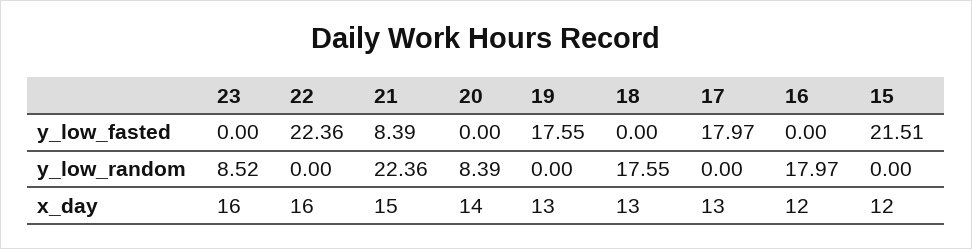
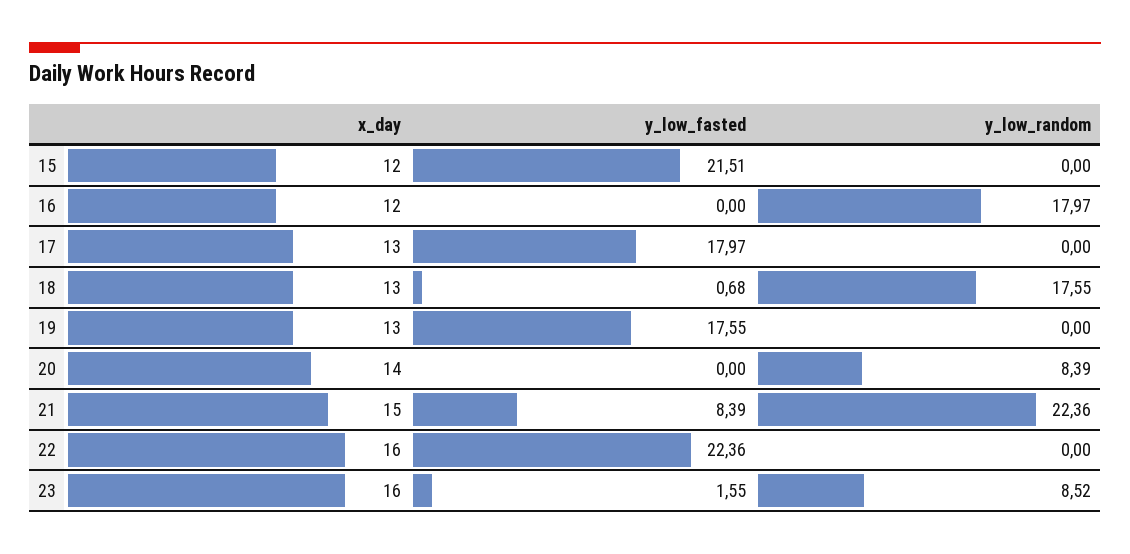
  {
    "23": {
-     "y_low_fasted": 0,
+     "y_low_fasted": 1.55,
      "y_low_random": 8.52,
      "x_day": 16
    },
    "22": {
      "y_low_fasted": 22.36,
      "y_low_random": 0,
      "x_day": 16
    },
    "21": {
      "y_low_fasted": 8.39,
      "y_low_random": 22.36,
      "x_day": 15
    },
    "20": {
      "y_low_fasted": 0,
      "y_low_random": 8.39,
      "x_day": 14
    },
    "19": {
      "y_low_fasted": 17.55,
      "y_low_random": 0,
      "x_day": 13
    },
    "18": {
-     "y_low_fasted": 0,
+     "y_low_fasted": 0.68,
      "y_low_random": 17.55,
      "x_day": 13
    },
    "17": {
      "y_low_fasted": 17.97,
      "y_low_random": 0,
      "x_day": 13
    },
    "16": {
      "y_low_fasted": 0,
      "y_low_random": 17.97,
      "x_day": 12
    },
    "15": {
      "y_low_fasted": 21.51,
      "y_low_random": 0,
      "x_day": 12
    }
  }

